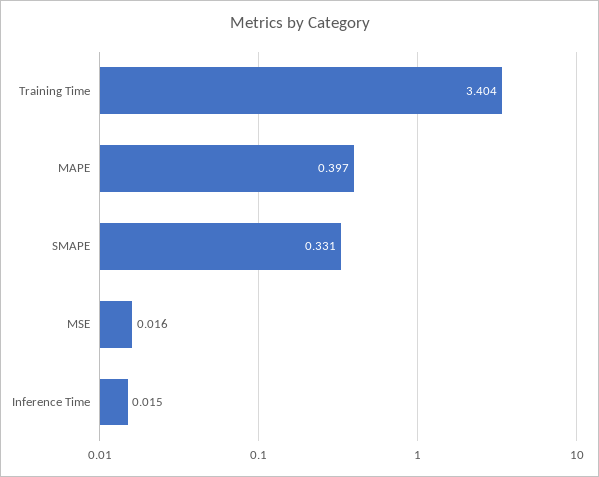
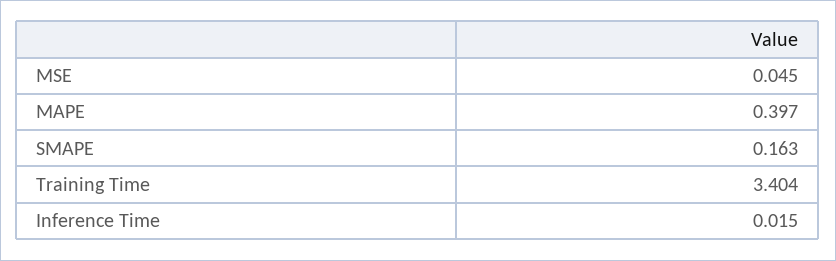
  {
    "Training Time": 3.404,
    "MAPE": 0.397,
-   "SMAPE": 0.331,
+   "SMAPE": 0.163,
-   "MSE": 0.016,
+   "MSE": 0.045,
    "Inference Time": 0.015
  }

